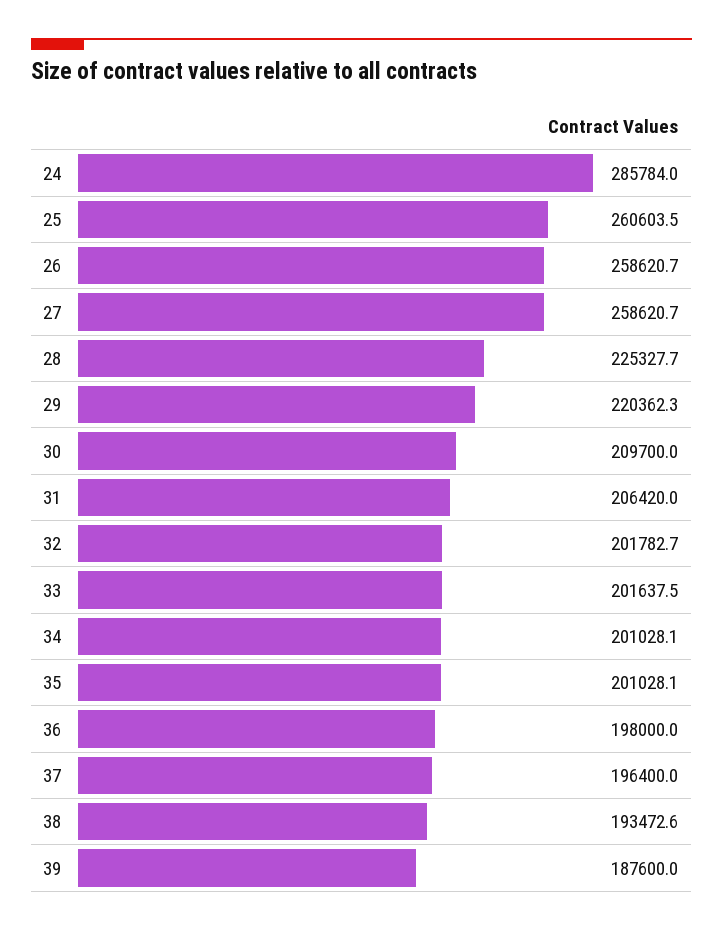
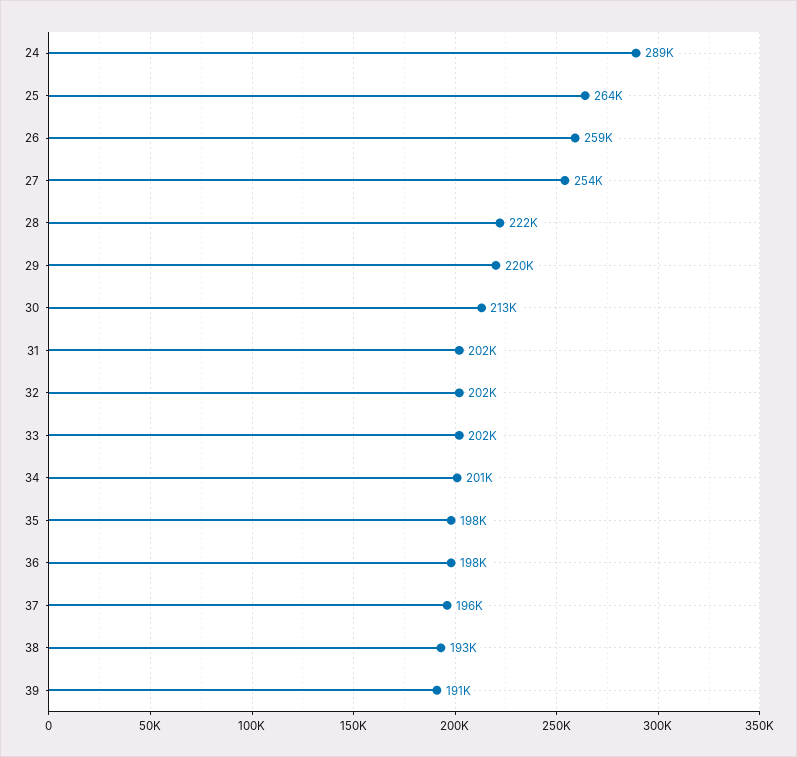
  {
-   "24": 285784,
+   "24": 289000,
-   "25": 260603.5,
+   "25": 264000,
    "26": 258620.7,
-   "27": 258620.7,
+   "27": 254000,
-   "28": 225327.7,
+   "28": 222000,
    "29": 220362.3,
-   "30": 209700,
+   "30": 213000,
-   "31": 206420,
+   "31": 202000,
    "32": 201782.7,
    "33": 201637.5,
    "34": 201028.1,
-   "35": 201028.1,
+   "35": 198000,
    "36": 198000,
    "37": 196400,
    "38": 193472.6,
-   "39": 187600
+   "39": 191000
  }

